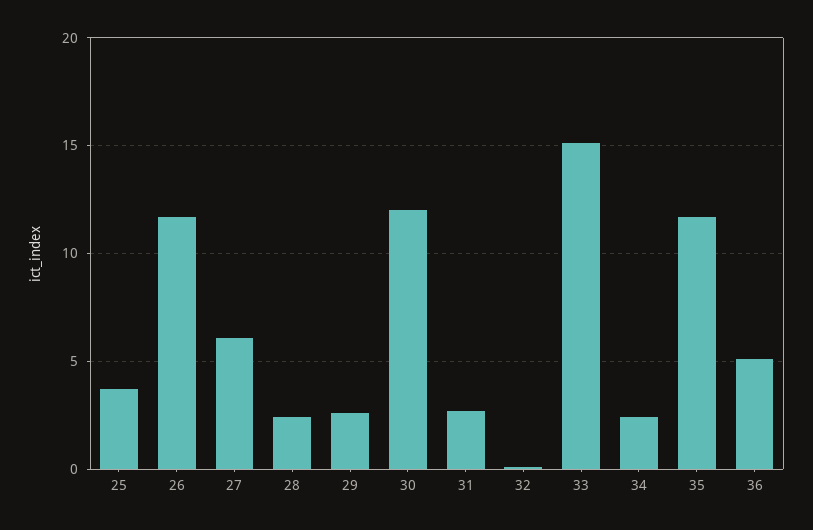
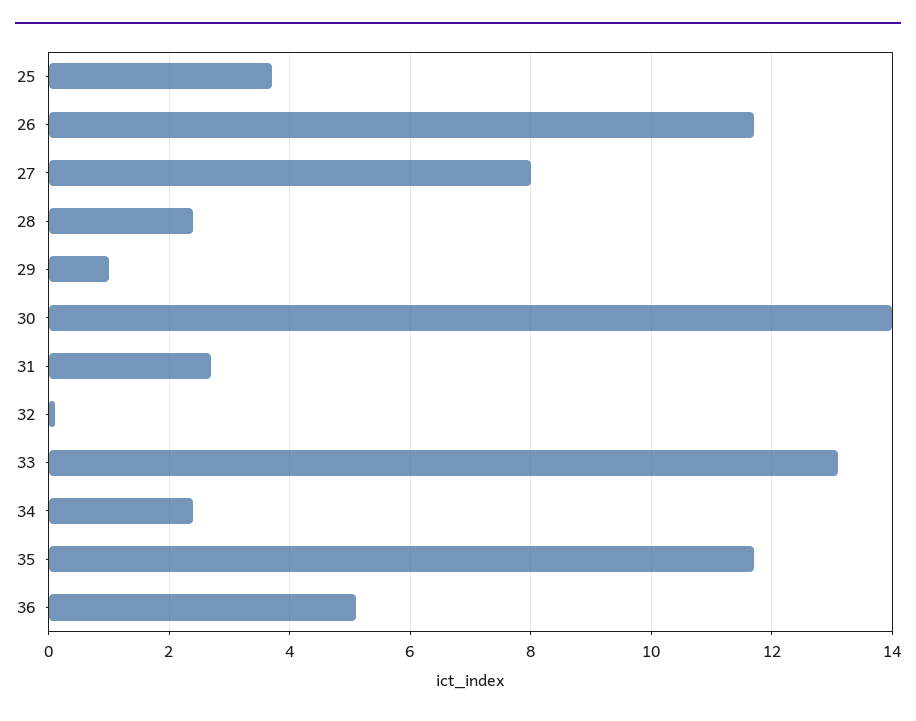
  {
    "25": 3.5,
    "26": 11.5,
-   "27": 6,
+   "27": 8,
    "28": 2.5,
-   "29": 2.5,
+   "29": 1,
-   "30": 12,
+   "30": 14,
    "31": 2.5,
    "32": 0,
-   "33": 15,
+   "33": 13,
    "34": 2.5,
    "35": 11.5,
    "36": 5
  }

